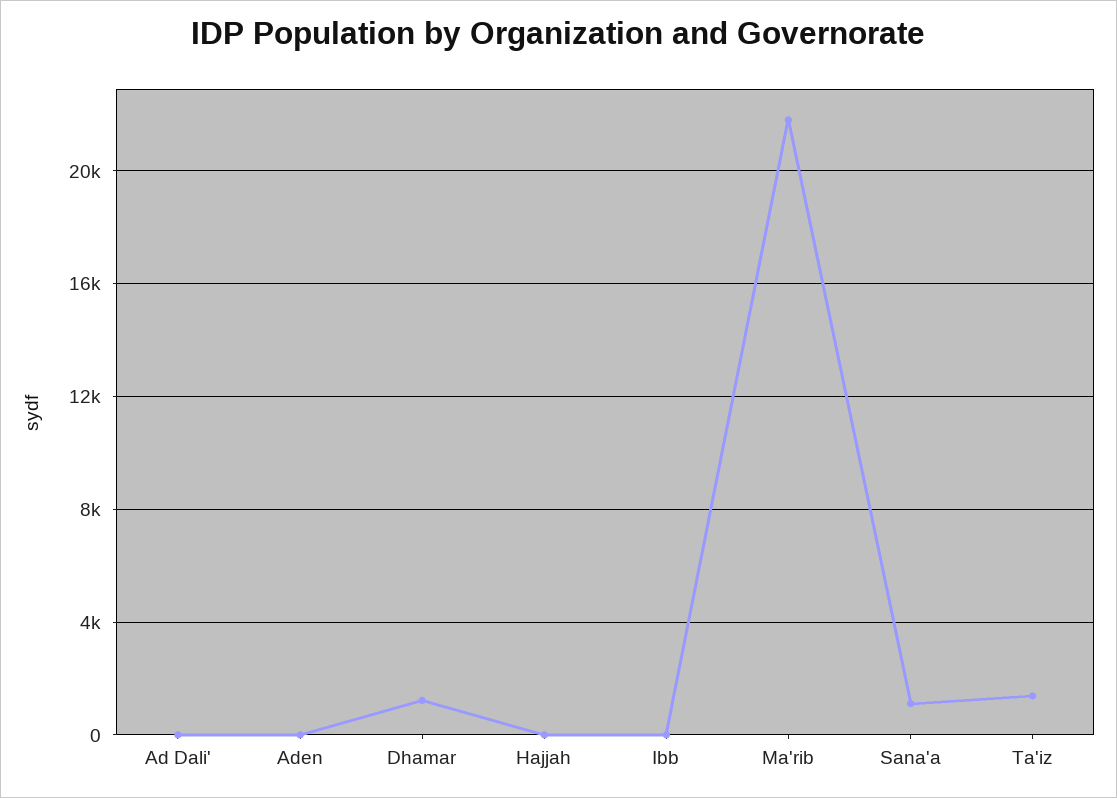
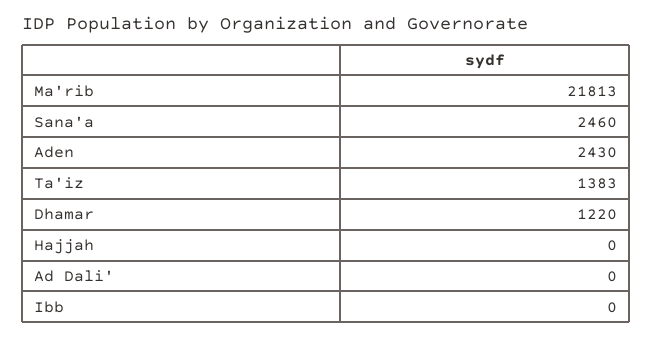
  {
    "Ad Dali'": 0,
-   "Aden": 0,
+   "Aden": 2430,
    "Dhamar": 1220,
    "Hajjah": 0,
    "Ibb": 0,
    "Ma'rib": 21813,
-   "Sana'a": 1000,
+   "Sana'a": 2460,
    "Ta'iz": 1383
  }

